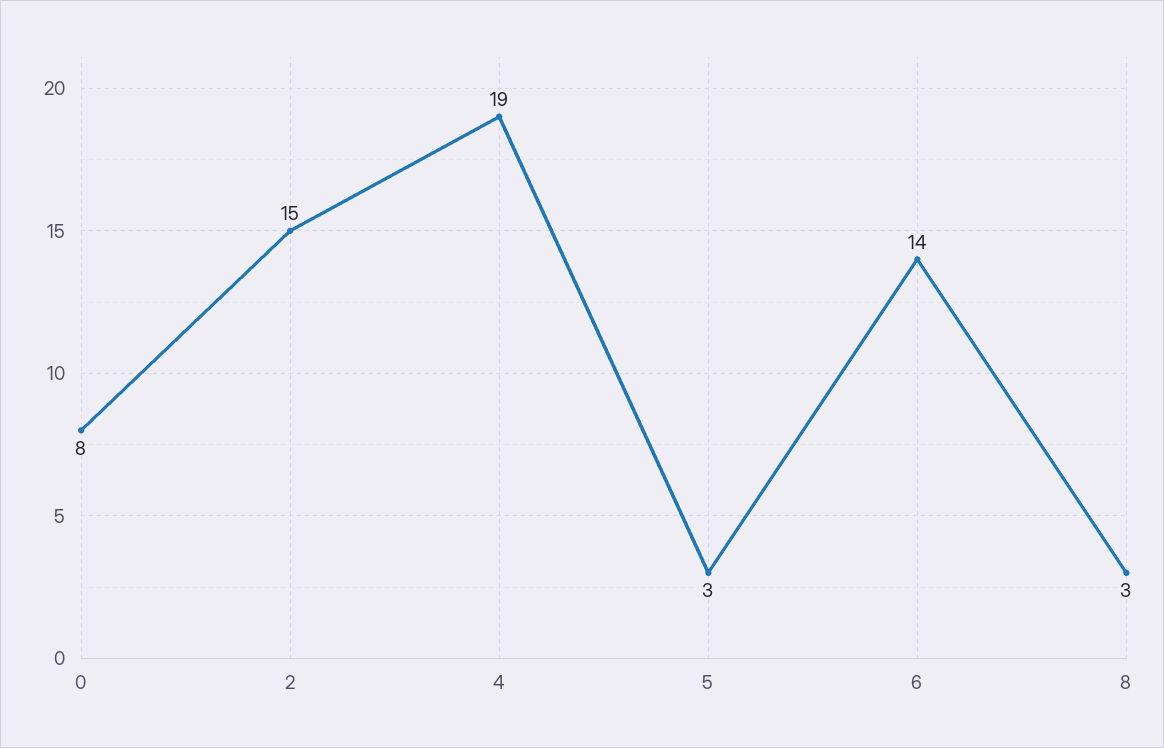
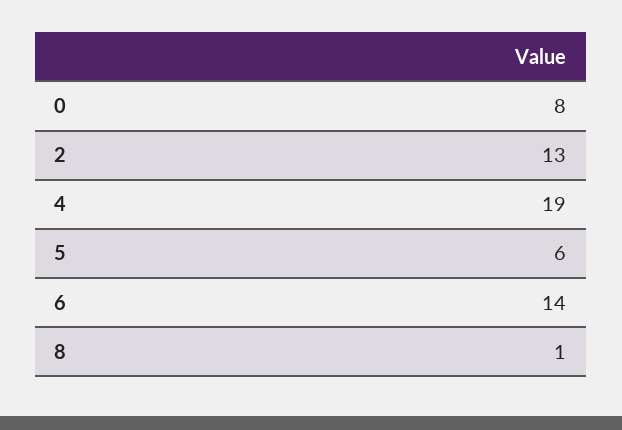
  {
    "0": 8,
-   "2": 15,
+   "2": 13,
    "4": 19,
-   "5": 3,
+   "5": 6,
    "6": 14,
-   "8": 3
+   "8": 1
  }

